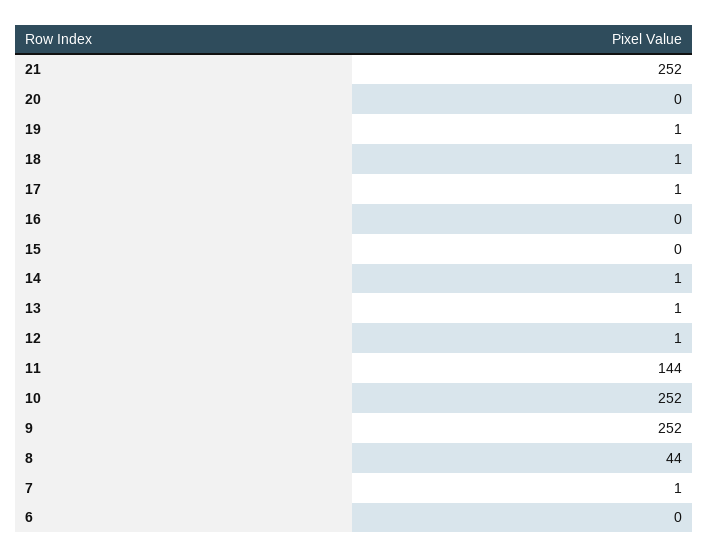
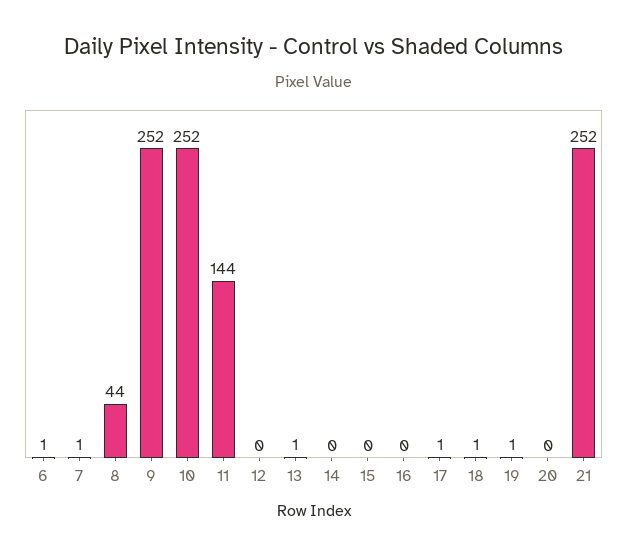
  {
    "21": 252,
    "20": 0,
    "19": 1,
    "18": 1,
    "17": 1,
    "16": 0,
    "15": 0,
-   "14": 1,
+   "14": 0,
    "13": 1,
-   "12": 1,
+   "12": 0,
    "11": 144,
    "10": 252,
    "9": 252,
    "8": 44,
    "7": 1,
-   "6": 0
+   "6": 1
  }

